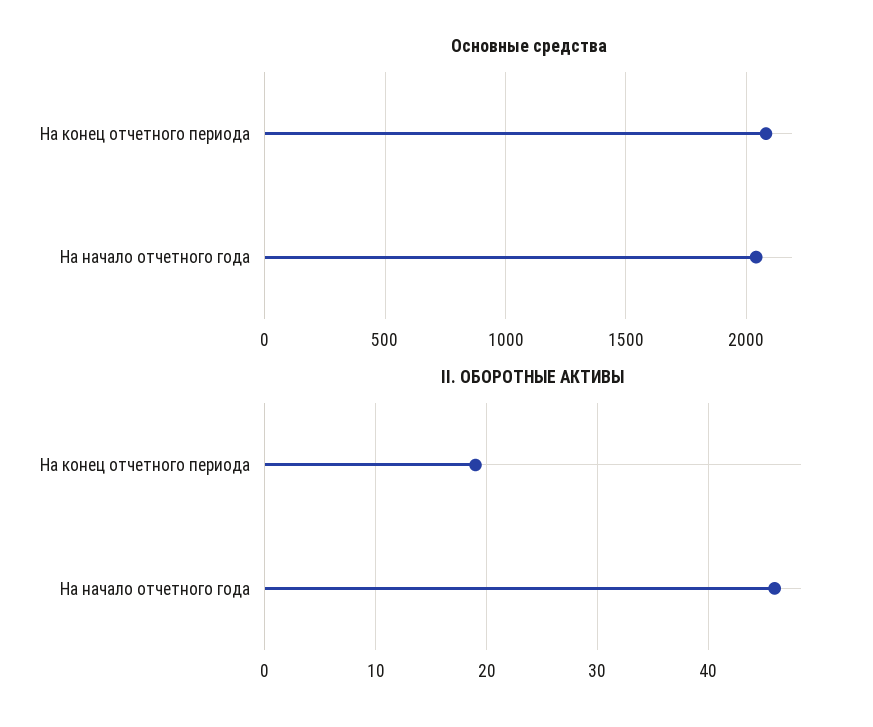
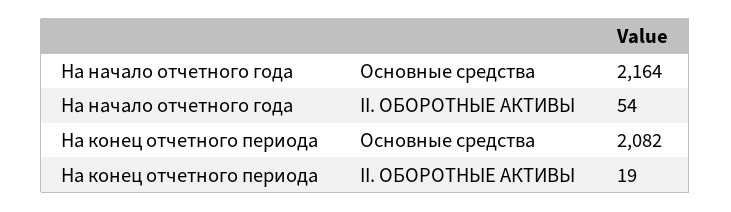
  {
    "Основные средства": {
      "На конец отчетного периода": 2082,
-     "На начало отчетного года": 2050
+     "На начало отчетного года": 2164
    },
    "II. ОБОРОТНЫЕ АКТИВЫ": {
      "На конец отчетного периода": 19,
-     "На начало отчетного года": 46
+     "На начало отчетного года": 54
    }
  }

